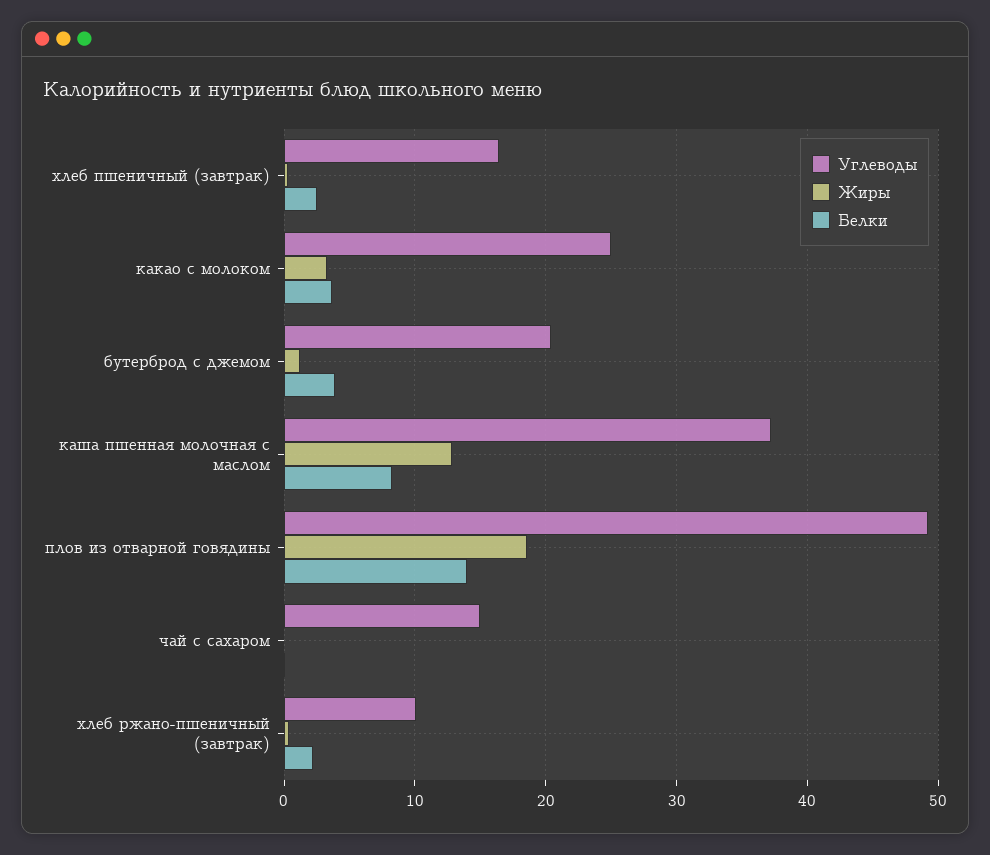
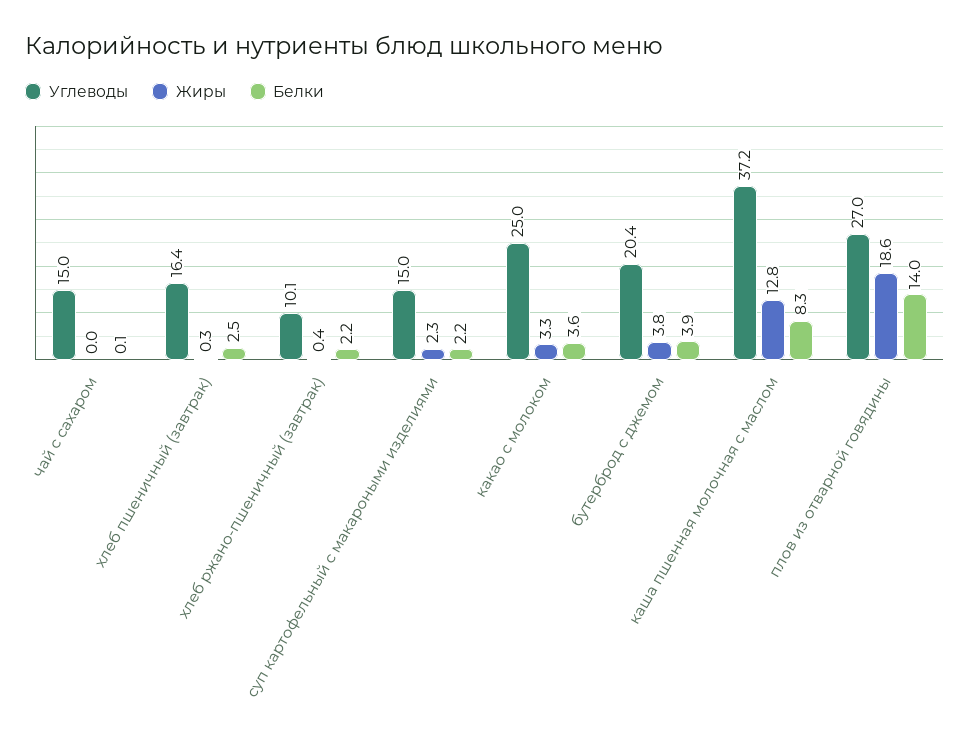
  {
    "Углеводы": {
      "хлеб пшеничный (завтрак)": 16.4,
      "какао с молоком": 25,
      "бутерброд с джемом": 20.4,
      "каша пшенная молочная с маслом": 37.2,
-     "плов из отварной говядины": 49,
+     "плов из отварной говядины": 27,
      "чай с сахаром": 15,
-     "хлеб ржано-пшеничный (завтрак)": 10.1
+     "хлеб ржано-пшеничный (завтрак)": 10.1,
+     "суп картофельный с макароными изделиями": 15
    },
    "Жиры": {
      "хлеб пшеничный (завтрак)": 0.3,
      "какао с молоком": 3.3,
-     "бутерброд с джемом": 1,
+     "бутерброд с джемом": 3.8,
      "каша пшенная молочная с маслом": 12.8,
      "плов из отварной говядины": 18.6,
      "чай с сахаром": 0,
-     "хлеб ржано-пшеничный (завтрак)": 0.4
+     "хлеб ржано-пшеничный (завтрак)": 0.4,
+     "суп картофельный с макароными изделиями": 2.3
    },
    "Белки": {
      "хлеб пшеничный (завтрак)": 2.5,
      "какао с молоком": 3.6,
      "бутерброд с джемом": 3.9,
      "каша пшенная молочная с маслом": 8.3,
      "плов из отварной говядины": 14,
      "чай с сахаром": 0.1,
-     "хлеб ржано-пшеничный (завтрак)": 2.2
+     "хлеб ржано-пшеничный (завтрак)": 2.2,
+     "суп картофельный с макароными изделиями": 2.2
    }
  }

